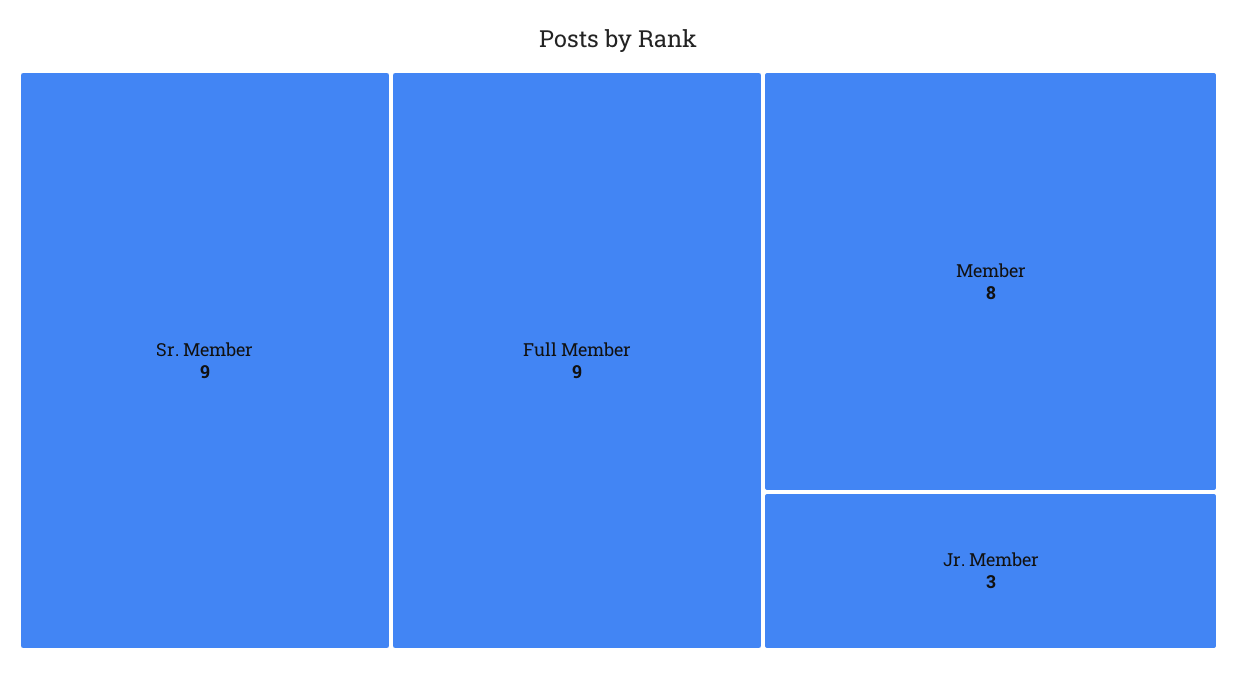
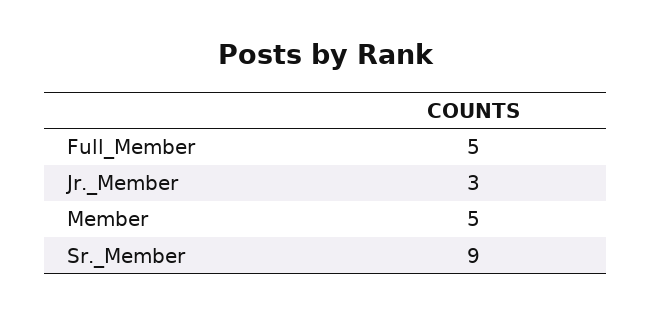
  {
    "Sr. Member": 9,
-   "Full Member": 9,
+   "Full Member": 5,
-   "Member": 8,
+   "Member": 5,
    "Jr. Member": 3
  }

